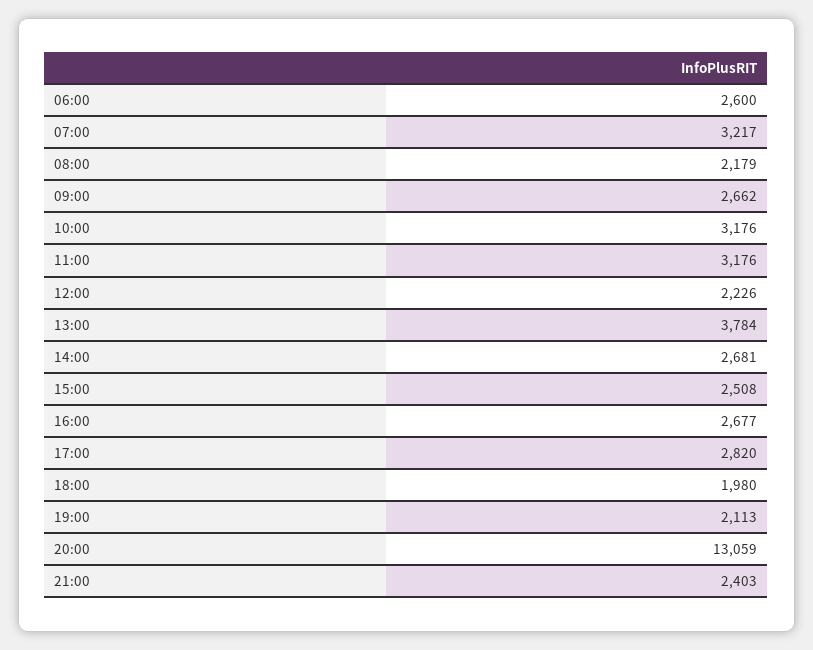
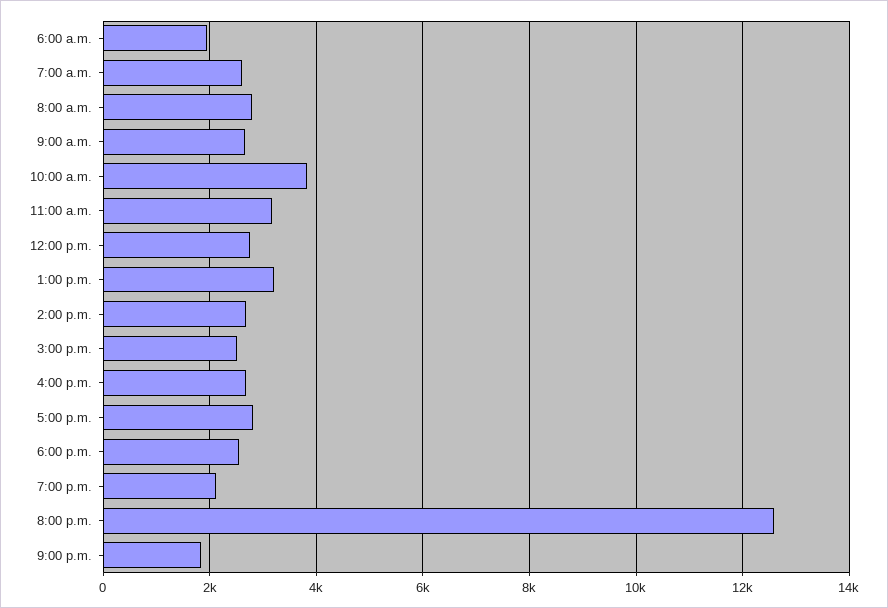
  {
-   "06:00": 2600,
+   "06:00": 2000,
-   "07:00": 3217,
+   "07:00": 2600,
-   "08:00": 2179,
+   "08:00": 2800,
    "09:00": 2662,
-   "10:00": 3176,
+   "10:00": 3800,
    "11:00": 3176,
-   "12:00": 2226,
+   "12:00": 2800,
-   "13:00": 3784,
+   "13:00": 3200,
    "14:00": 2681,
    "15:00": 2508,
    "16:00": 2677,
    "17:00": 2820,
-   "18:00": 1980,
+   "18:00": 2600,
    "19:00": 2113,
-   "20:00": 13059,
+   "20:00": 12600,
-   "21:00": 2403
+   "21:00": 1800
  }

